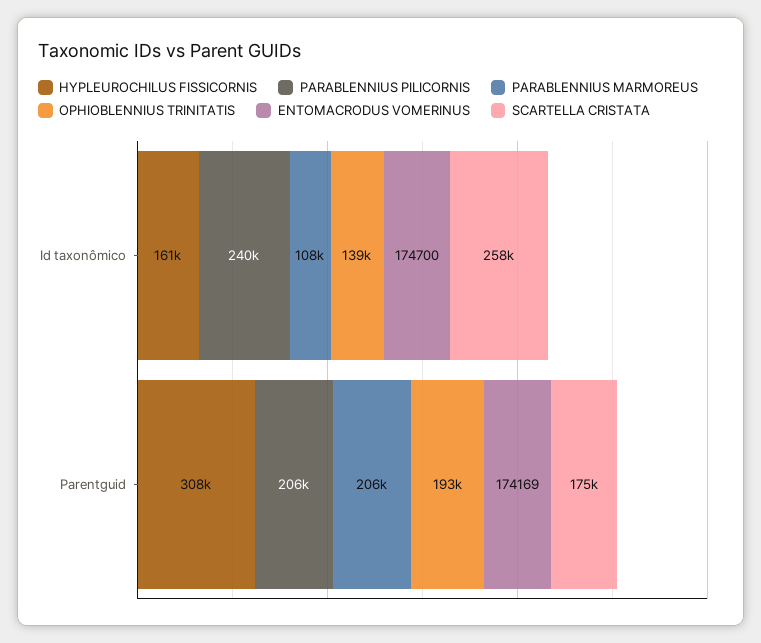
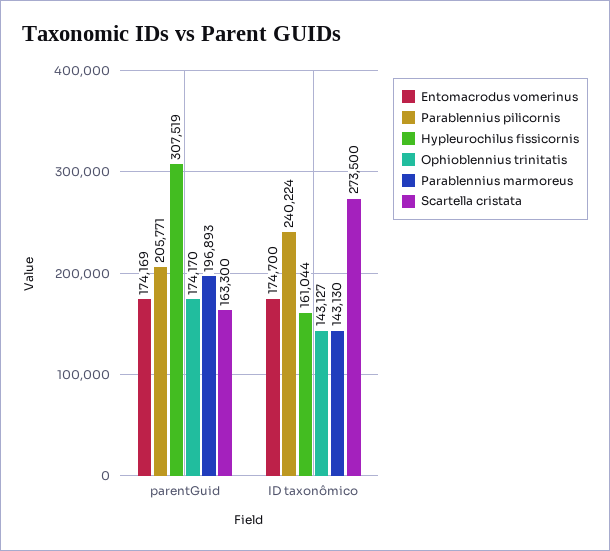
  {
    "HYPLEUROCHILUS FISSICORNIS": {
      "Id taxonômico": 161044,
      "Parentguid": 307519
    },
    "PARABLENNIUS PILICORNIS": {
      "Id taxonômico": 240224,
      "Parentguid": 205771
    },
    "PARABLENNIUS MARMOREUS": {
-     "Id taxonômico": 108000,
+     "Id taxonômico": 143130,
-     "Parentguid": 206000
+     "Parentguid": 196893
    },
    "OPHIOBLENNIUS TRINITATIS": {
-     "Id taxonômico": 139000,
+     "Id taxonômico": 143127,
-     "Parentguid": 193000
+     "Parentguid": 174170
    },
    "ENTOMACRODUS VOMERINUS": {
      "Id taxonômico": 174700,
      "Parentguid": 174169
    },
    "SCARTELLA CRISTATA": {
-     "Id taxonômico": 258000,
+     "Id taxonômico": 273500,
-     "Parentguid": 175000
+     "Parentguid": 163300
    }
  }

